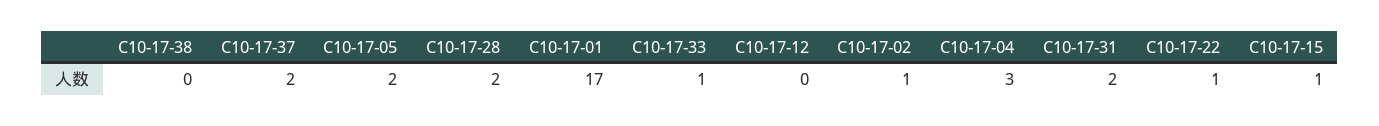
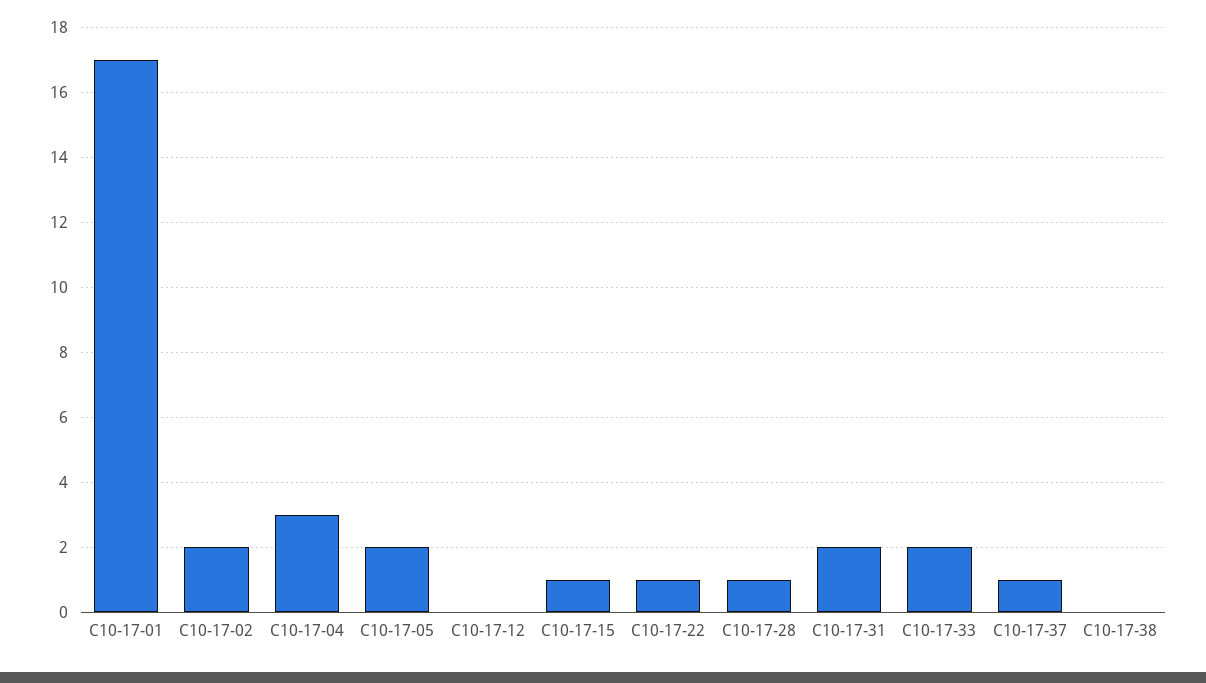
  {
    "C10-17-38": 0,
-   "C10-17-37": 2,
+   "C10-17-37": 1,
    "C10-17-05": 2,
-   "C10-17-28": 2,
+   "C10-17-28": 1,
    "C10-17-01": 17,
-   "C10-17-33": 1,
+   "C10-17-33": 2,
    "C10-17-12": 0,
-   "C10-17-02": 1,
+   "C10-17-02": 2,
    "C10-17-04": 3,
    "C10-17-31": 2,
    "C10-17-22": 1,
    "C10-17-15": 1
  }

